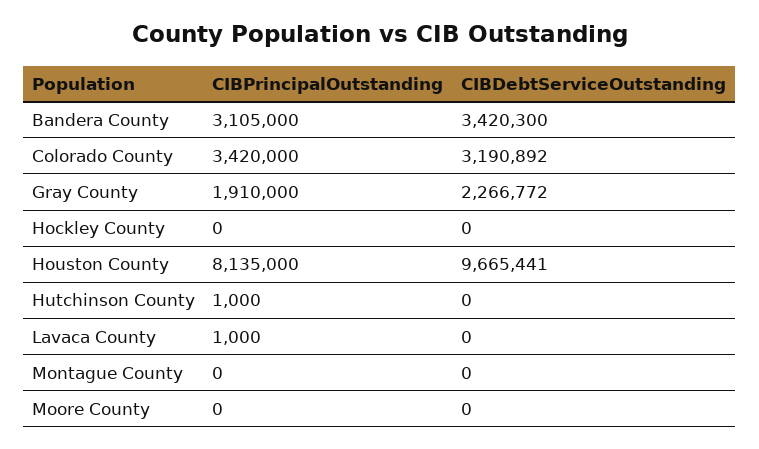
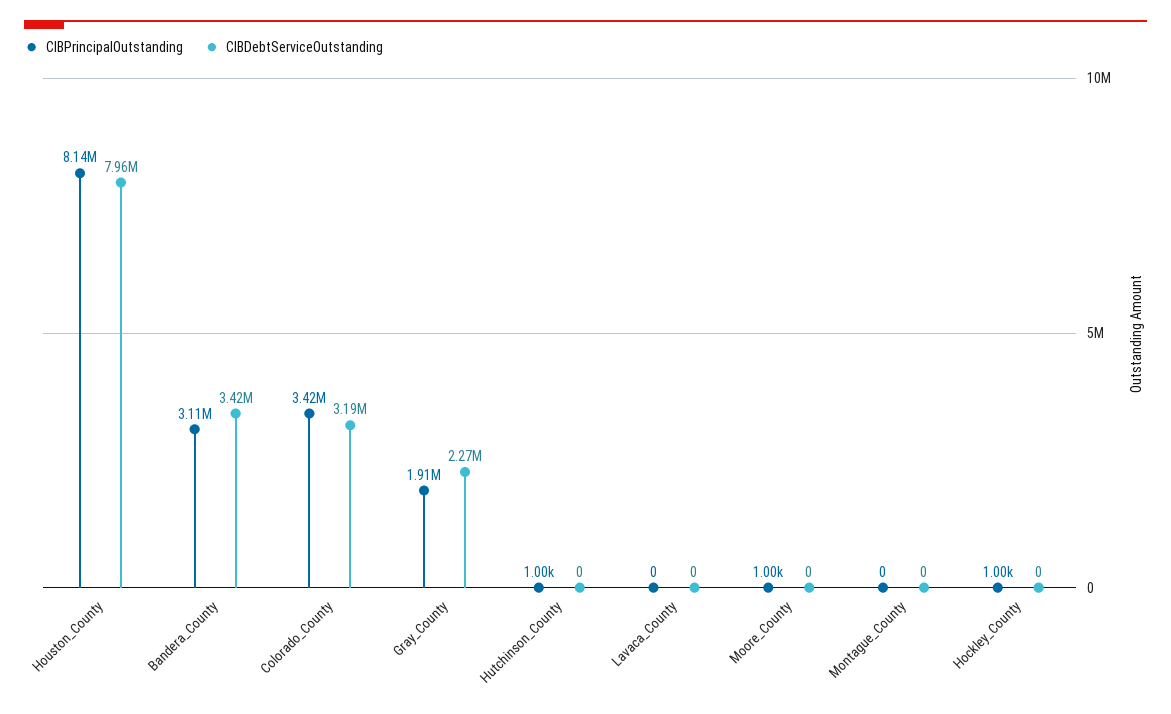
  {
    "CIBPrincipalOutstanding": {
      "Bandera County": 3105000,
      "Colorado County": 3420000,
      "Gray County": 1910000,
-     "Hockley County": 0,
+     "Hockley County": 1000,
      "Houston County": 8135000,
      "Hutchinson County": 1000,
-     "Lavaca County": 1000,
+     "Lavaca County": 0,
      "Montague County": 0,
-     "Moore County": 0
+     "Moore County": 1000
    },
    "CIBDebtServiceOutstanding": {
      "Bandera County": 3420300,
      "Colorado County": 3190892,
      "Gray County": 2266772,
      "Hockley County": 0,
-     "Houston County": 9665441,
+     "Houston County": 7960000,
      "Hutchinson County": 0,
      "Lavaca County": 0,
      "Montague County": 0,
      "Moore County": 0
    }
  }

